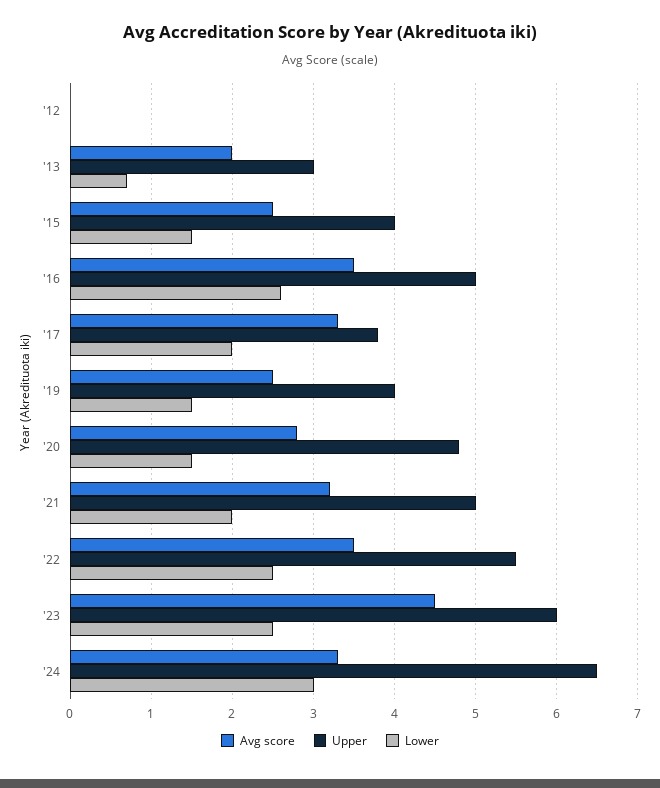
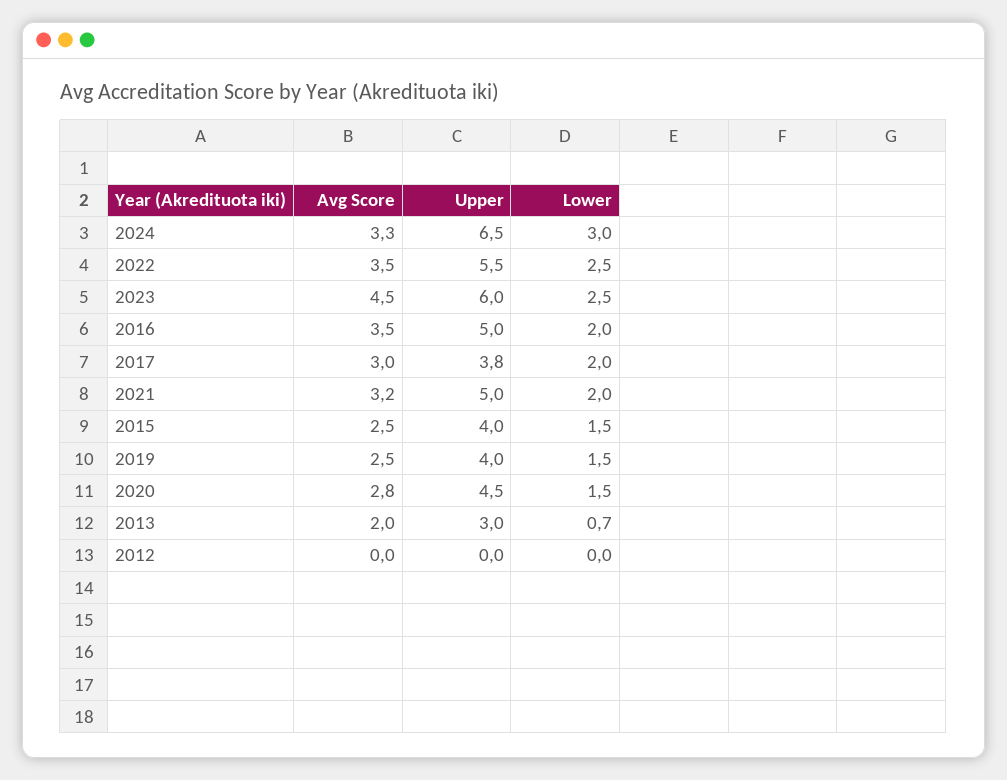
  {
    "Avg score": {
      "'12": 0,
      "'13": 2,
      "'15": 2.5,
      "'16": 3.5,
-     "'17": 3.3,
+     "'17": 3,
      "'19": 2.5,
      "'20": 2.8,
      "'21": 3.2,
      "'22": 3.5,
      "'23": 4.5,
      "'24": 3.3
    },
    "Upper": {
      "'12": 0,
      "'13": 3,
      "'15": 4,
      "'16": 5,
      "'17": 3.8,
      "'19": 4,
-     "'20": 4.8,
+     "'20": 4.5,
      "'21": 5,
      "'22": 5.5,
      "'23": 6,
      "'24": 6.5
    },
    "Lower": {
      "'12": 0,
      "'13": 0.7,
      "'15": 1.5,
-     "'16": 2.6,
+     "'16": 2,
      "'17": 2,
      "'19": 1.5,
      "'20": 1.5,
      "'21": 2,
      "'22": 2.5,
      "'23": 2.5,
      "'24": 3
    }
  }

